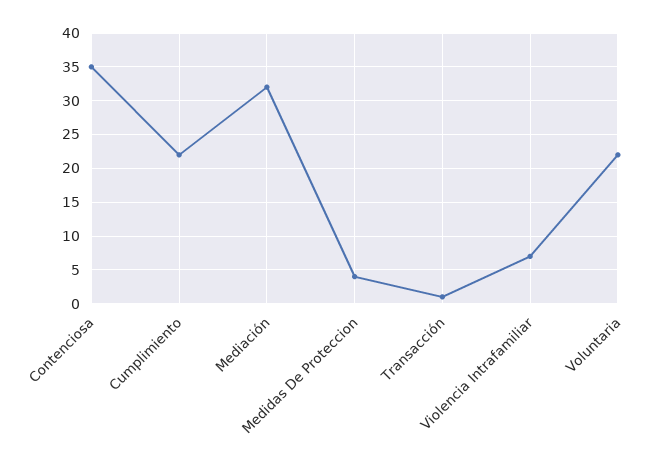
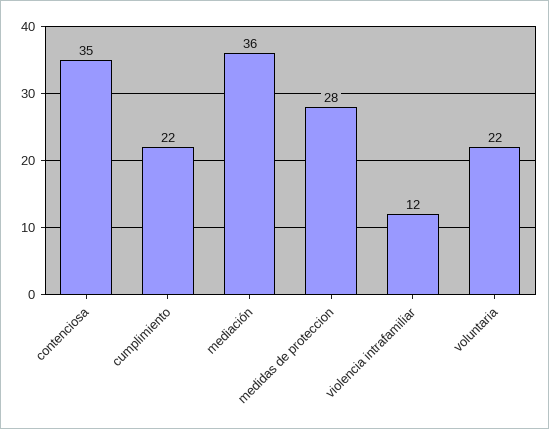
  {
    "Contenciosa": 35,
    "Cumplimiento": 22,
-   "Mediación": 32,
+   "Mediación": 36,
-   "Medidas De Proteccion": 4,
+   "Medidas De Proteccion": 28,
-   "Transacción": 1,
-   "Violencia Intrafamiliar": 7,
+   "Violencia Intrafamiliar": 12,
    "Voluntaria": 22
  }

